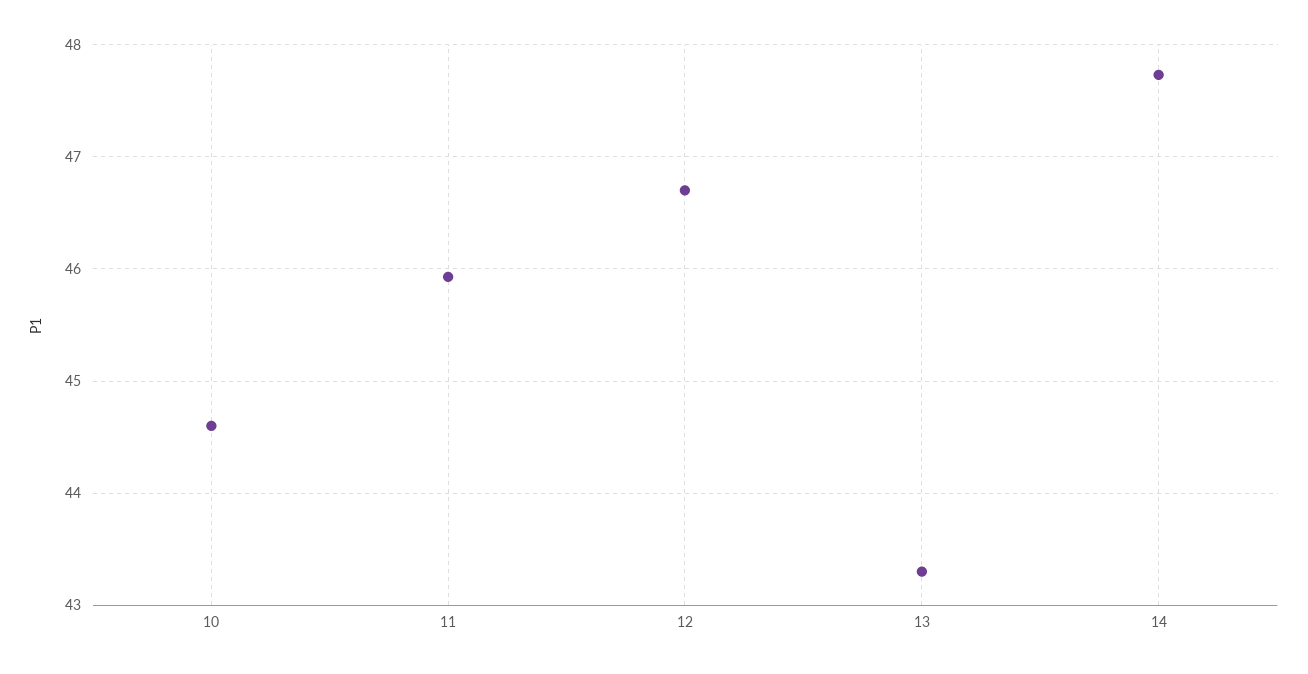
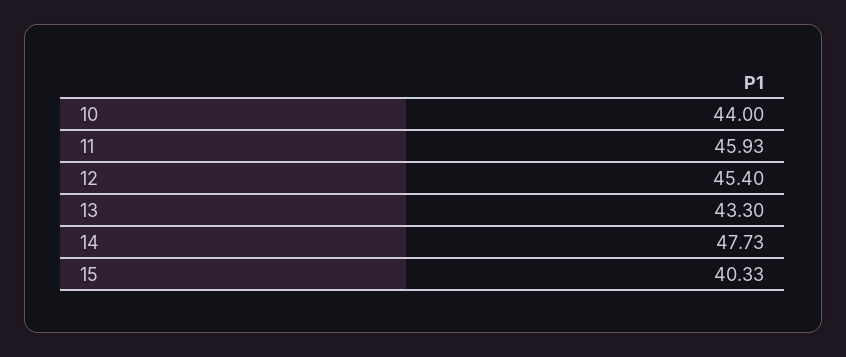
  {
-   "10": 44.6,
+   "10": 44,
    "11": 45.93,
-   "12": 46.7,
+   "12": 45.4,
    "13": 43.3,
-   "14": 47.73
+   "14": 47.73,
+   "15": 40.33
  }

